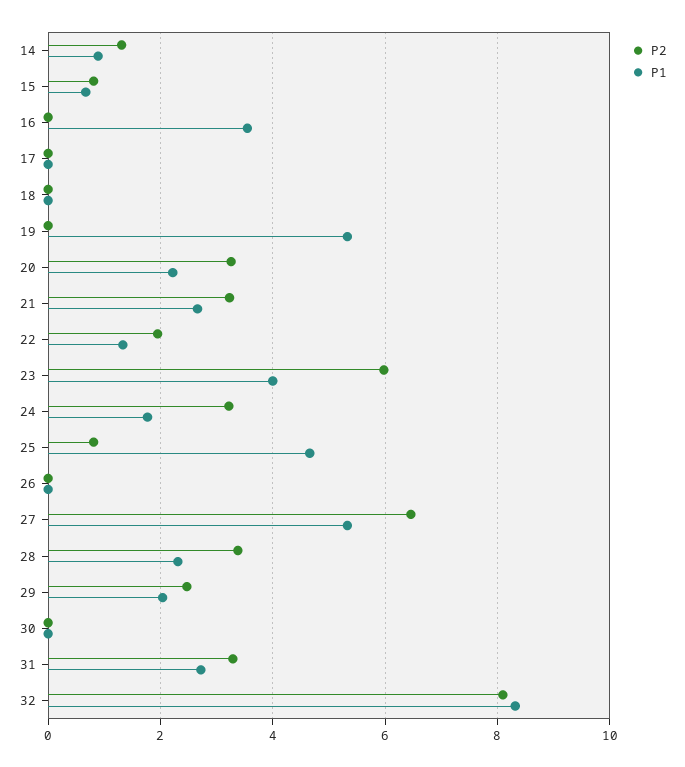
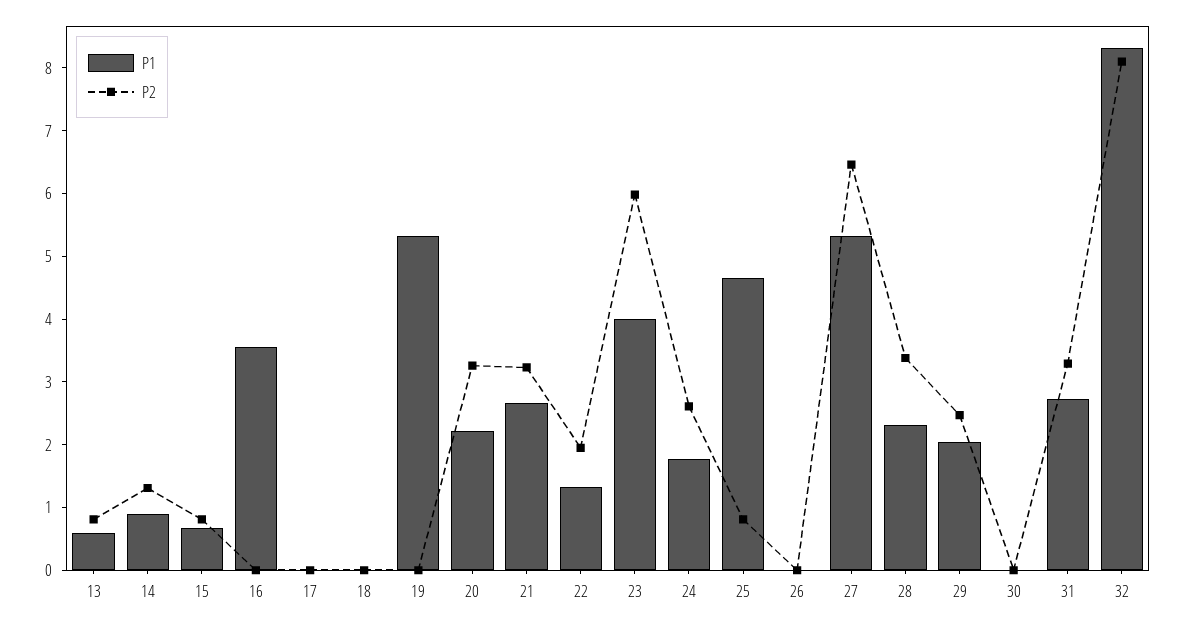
  {
    "P2": {
      "14": 1.4,
      "15": 0.8,
      "16": 0,
      "17": 0,
      "18": 0,
      "19": 0,
      "20": 3.2,
      "21": 3.2,
      "22": 2,
      "23": 6,
-     "24": 3.2,
+     "24": 2.6,
      "25": 0.8,
      "26": 0,
      "27": 6.4,
      "28": 3.4,
      "29": 2.4,
      "30": 0,
      "31": 3.2,
-     "32": 8.2
+     "32": 8.2,
+     "13": 0.8
    },
    "P1": {
      "14": 0.8,
      "15": 0.6,
      "16": 3.6,
      "17": 0,
      "18": 0,
      "19": 5.4,
      "20": 2.2,
      "21": 2.6,
      "22": 1.4,
      "23": 4,
      "24": 1.8,
      "25": 4.6,
      "26": 0,
      "27": 5.4,
      "28": 2.4,
      "29": 2,
      "30": 0,
      "31": 2.8,
-     "32": 8.4
+     "32": 8.4,
+     "13": 0.6
    }
  }

